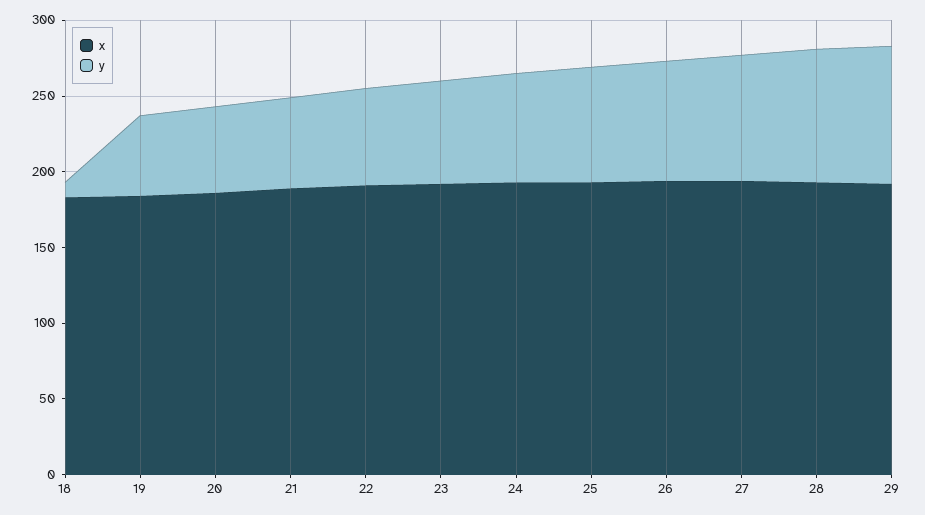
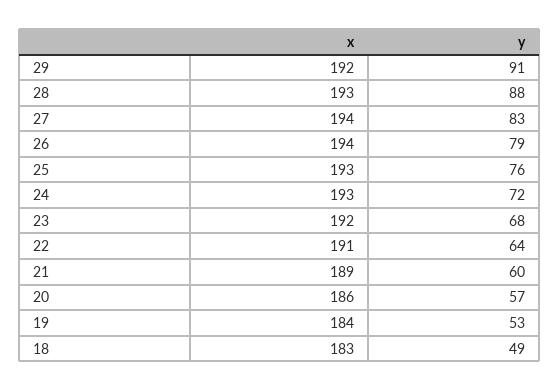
  {
    "x": {
      "18": 183,
      "19": 184,
      "20": 186,
      "21": 189,
      "22": 191,
      "23": 192,
      "24": 193,
      "25": 193,
      "26": 194,
      "27": 194,
      "28": 193,
      "29": 192
    },
    "y": {
-     "18": 10,
+     "18": 49,
      "19": 53,
      "20": 57,
      "21": 60,
      "22": 64,
      "23": 68,
      "24": 72,
      "25": 76,
      "26": 79,
      "27": 83,
      "28": 88,
      "29": 91
    }
  }

